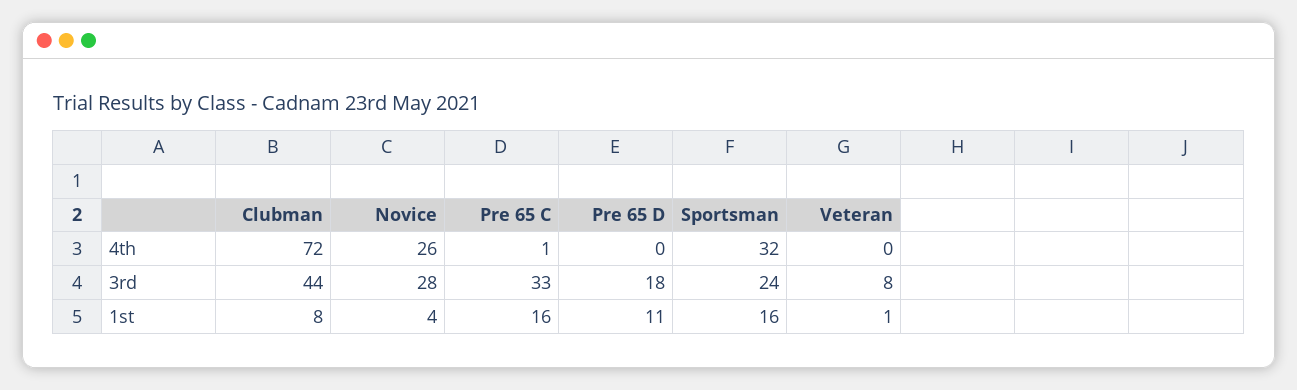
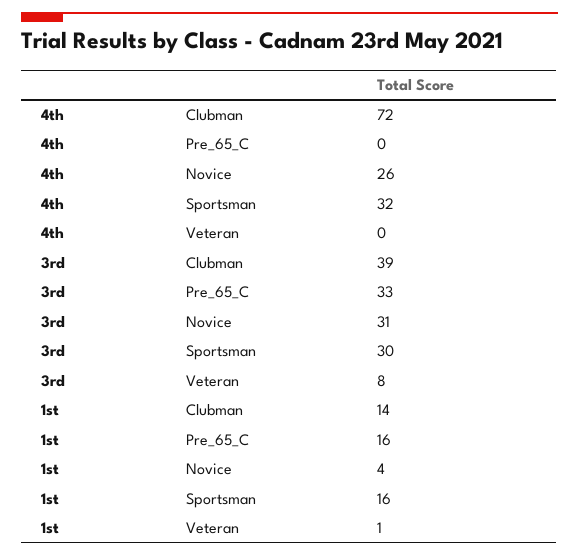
  {
    "Clubman": {
      "4th": 72,
-     "3rd": 44,
+     "3rd": 39,
-     "1st": 8
+     "1st": 14
    },
    "Novice": {
      "4th": 26,
-     "3rd": 28,
+     "3rd": 31,
      "1st": 4
    },
    "Pre 65 C": {
-     "4th": 1,
+     "4th": 0,
      "3rd": 33,
      "1st": 16
    },
-   "Pre 65 D": {
-     "4th": 0,
-     "3rd": 18,
-     "1st": 11
-   },
    "Sportsman": {
      "4th": 32,
-     "3rd": 24,
+     "3rd": 30,
      "1st": 16
    },
    "Veteran": {
      "4th": 0,
      "3rd": 8,
      "1st": 1
    }
  }

